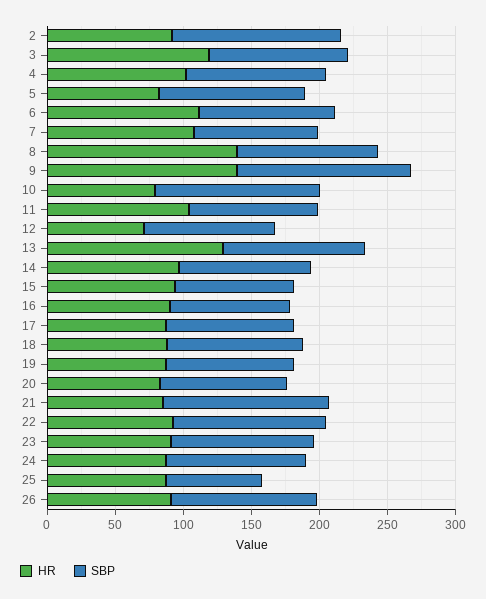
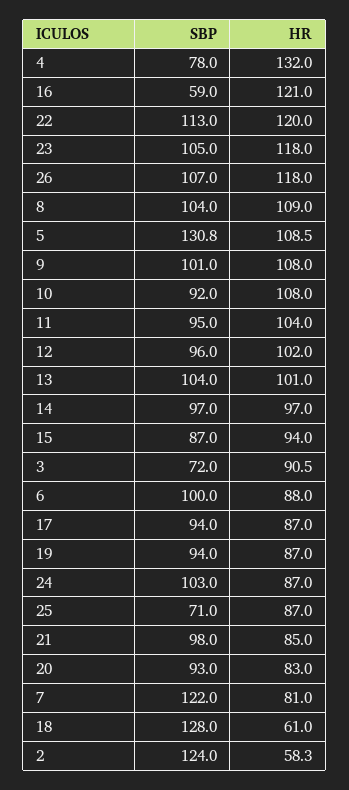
  {
    "HR": {
-     "2": 90,
+     "2": 58.3,
-     "3": 120,
+     "3": 90.5,
-     "4": 100,
+     "4": 132,
-     "5": 80,
+     "5": 108.5,
-     "6": 110,
+     "6": 88,
-     "7": 110,
+     "7": 81,
-     "8": 140,
+     "8": 109,
-     "9": 140,
+     "9": 108,
-     "10": 80,
+     "10": 108,
      "11": 104,
-     "12": 70,
+     "12": 102,
-     "13": 130,
+     "13": 101,
      "14": 97,
      "15": 94,
-     "16": 90,
+     "16": 121,
      "17": 87,
-     "18": 90,
+     "18": 61,
      "19": 87,
      "20": 83,
      "21": 85,
-     "22": 90,
+     "22": 120,
-     "23": 90,
+     "23": 118,
      "24": 87,
      "25": 87,
-     "26": 90
+     "26": 118
    },
    "SBP": {
      "2": 124,
-     "3": 100,
+     "3": 72,
-     "4": 100,
+     "4": 78,
-     "5": 110,
+     "5": 130.8,
      "6": 100,
-     "7": 90,
+     "7": 122,
      "8": 104,
-     "9": 130,
+     "9": 101,
-     "10": 120,
+     "10": 92,
      "11": 95,
      "12": 96,
      "13": 104,
      "14": 97,
      "15": 87,
-     "16": 90,
+     "16": 59,
      "17": 94,
-     "18": 100,
+     "18": 128,
      "19": 94,
      "20": 93,
-     "21": 120,
+     "21": 98,
      "22": 113,
      "23": 105,
      "24": 103,
      "25": 71,
      "26": 107
    }
  }

